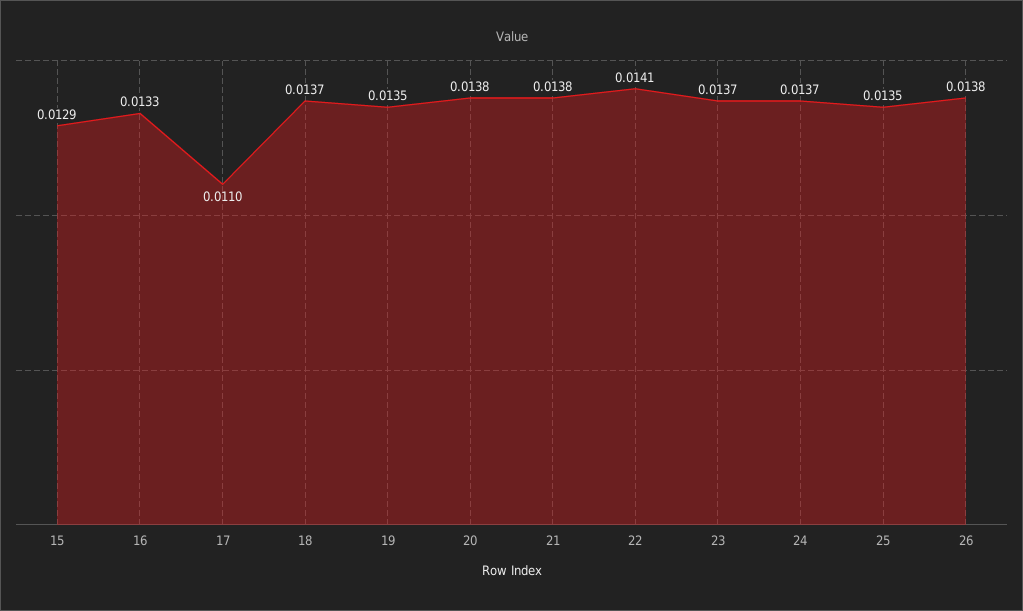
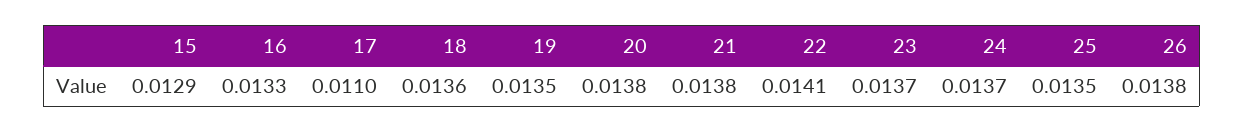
  {
    "15": 0.0129,
    "16": 0.0133,
    "17": 0.011,
-   "18": 0.0137,
+   "18": 0.0136,
    "19": 0.0135,
    "20": 0.0138,
    "21": 0.0138,
    "22": 0.0141,
    "23": 0.0137,
    "24": 0.0137,
    "25": 0.0135,
    "26": 0.0138
  }

